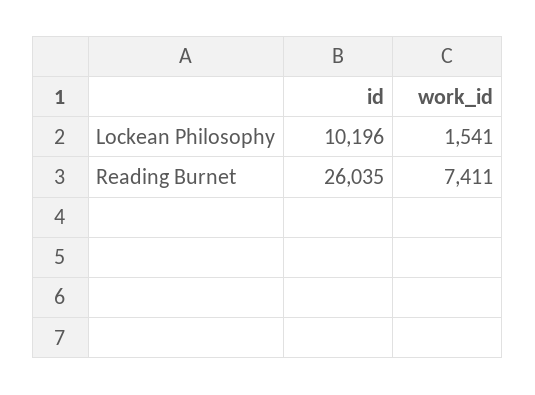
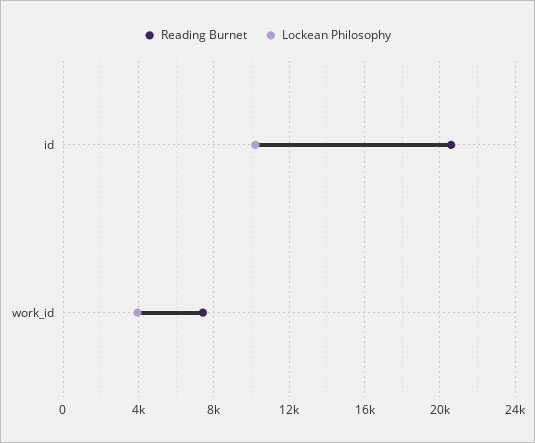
  {
    "Lockean Philosophy": {
      "id": 10196,
-     "work_id": 1541
+     "work_id": 4000
    },
    "Reading Burnet": {
-     "id": 26035,
+     "id": 20500,
      "work_id": 7411
    }
  }

